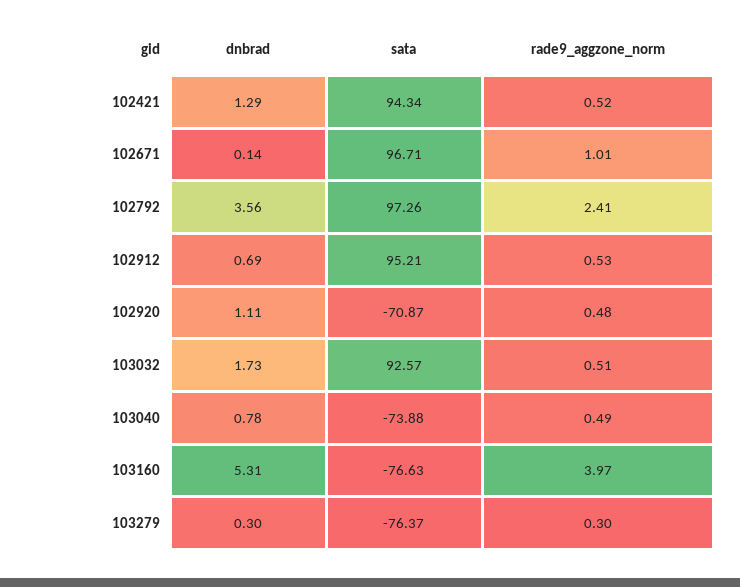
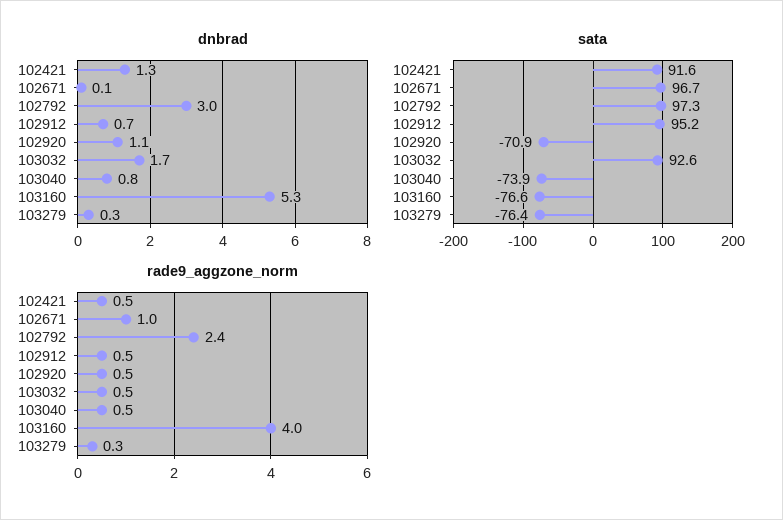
  {
    "dnbrad": {
      "102421": 1.29,
      "102671": 0.14,
-     "102792": 3.56,
+     "102792": 3,
      "102912": 0.69,
      "102920": 1.11,
      "103032": 1.73,
      "103040": 0.78,
      "103160": 5.31,
      "103279": 0.3
    },
    "sata": {
-     "102421": 94.34,
+     "102421": 91.6,
      "102671": 96.71,
      "102792": 97.26,
      "102912": 95.21,
      "102920": -70.87,
      "103032": 92.57,
      "103040": -73.88,
      "103160": -76.63,
      "103279": -76.37
    },
    "rade9_aggzone_norm": {
      "102421": 0.52,
      "102671": 1.01,
      "102792": 2.41,
      "102912": 0.53,
      "102920": 0.48,
      "103032": 0.51,
      "103040": 0.49,
      "103160": 3.97,
      "103279": 0.3
    }
  }

